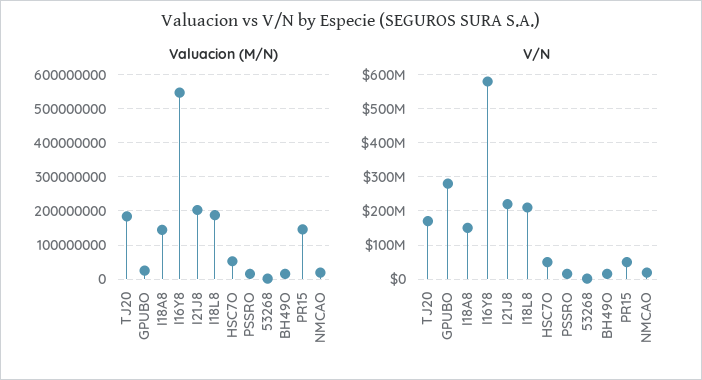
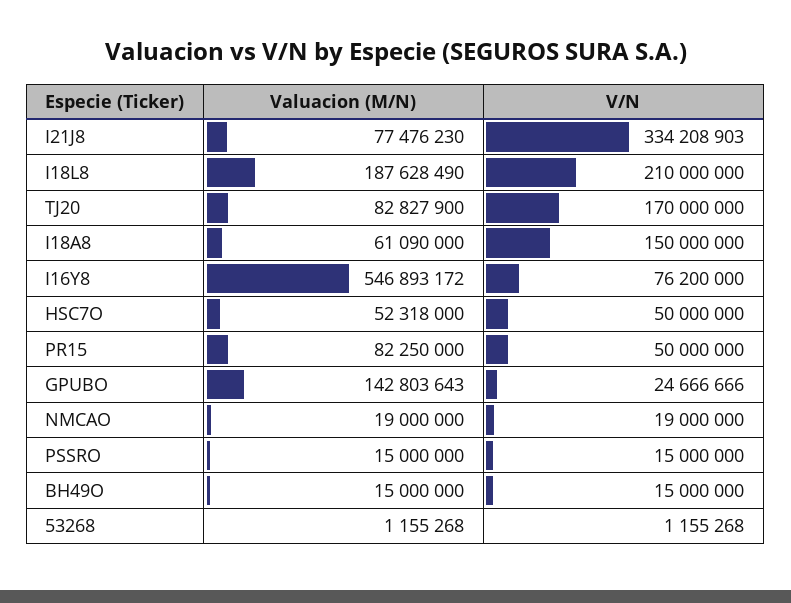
  {
    "Valuacion (M/N)": {
-     "TJ20": 180000000,
+     "TJ20": 82827900,
-     "GPUBO": 20000000,
+     "GPUBO": 142803643,
-     "I18A8": 140000000,
+     "I18A8": 61090000,
      "I16Y8": 546893172,
-     "I21J8": 200000000,
+     "I21J8": 77476230,
      "I18L8": 187628490,
      "HSC7O": 52318000,
      "PSSRO": 15000000,
      "53268": 1155268,
      "BH49O": 15000000,
-     "PR15": 140000000,
+     "PR15": 82250000,
      "NMCAO": 19000000
    },
    "V/N": {
      "TJ20": 170000000,
-     "GPUBO": 280000000,
+     "GPUBO": 24666666,
      "I18A8": 150000000,
-     "I16Y8": 580000000,
+     "I16Y8": 76200000,
-     "I21J8": 220000000,
+     "I21J8": 334208903,
      "I18L8": 210000000,
      "HSC7O": 50000000,
      "PSSRO": 15000000,
      "53268": 1155268,
      "BH49O": 15000000,
      "PR15": 50000000,
      "NMCAO": 19000000
    }
  }

